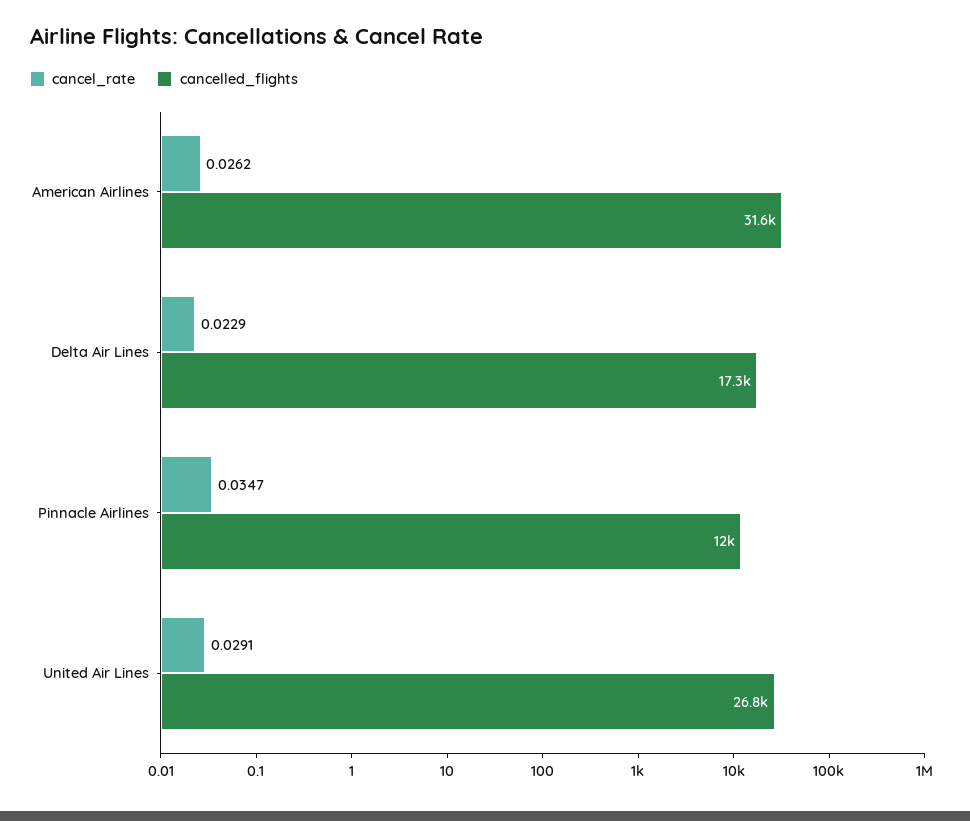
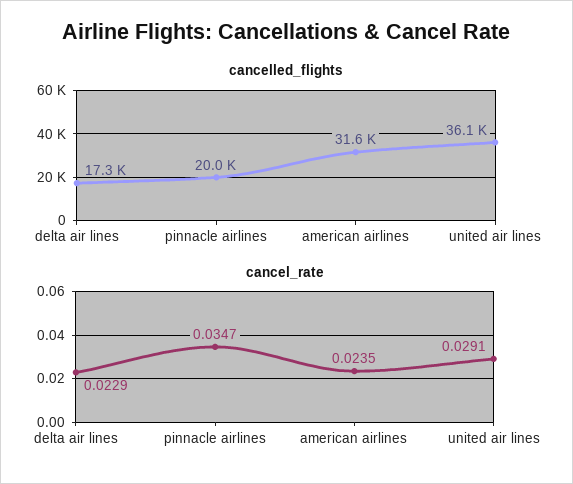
  {
    "cancel_rate": {
-     "American Airlines": 0.0262,
+     "American Airlines": 0.0235,
      "Delta Air Lines": 0.0229,
      "Pinnacle Airlines": 0.0347,
      "United Air Lines": 0.0291
    },
    "cancelled_flights": {
      "American Airlines": 31600,
      "Delta Air Lines": 17300,
-     "Pinnacle Airlines": 12000,
+     "Pinnacle Airlines": 20000,
-     "United Air Lines": 26800
+     "United Air Lines": 36100
    }
  }

